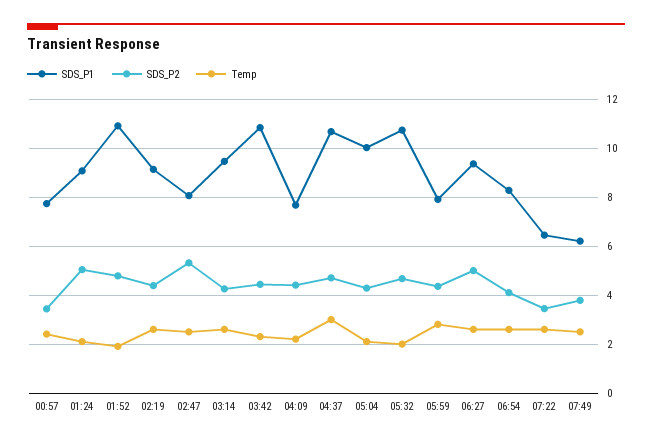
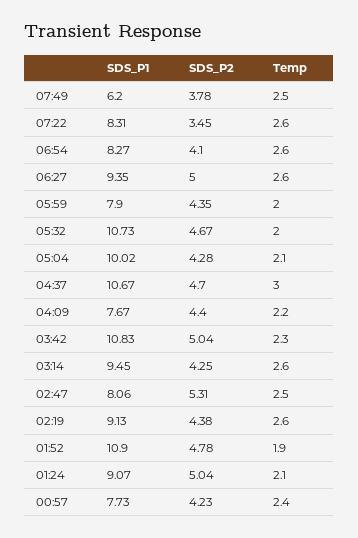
  {
    "SDS_P1": {
      "00:57": 7.73,
      "01:24": 9.07,
      "01:52": 10.9,
      "02:19": 9.13,
      "02:47": 8.06,
      "03:14": 9.45,
      "03:42": 10.83,
      "04:09": 7.67,
      "04:37": 10.67,
      "05:04": 10.02,
      "05:32": 10.73,
      "05:59": 7.9,
      "06:27": 9.35,
      "06:54": 8.27,
-     "07:22": 6.5,
+     "07:22": 8.31,
      "07:49": 6.2
    },
    "SDS_P2": {
-     "00:57": 3.5,
+     "00:57": 4.23,
      "01:24": 5.04,
      "01:52": 4.78,
      "02:19": 4.38,
      "02:47": 5.31,
      "03:14": 4.25,
-     "03:42": 4.5,
+     "03:42": 5.04,
      "04:09": 4.4,
      "04:37": 4.7,
      "05:04": 4.28,
      "05:32": 4.67,
      "05:59": 4.35,
      "06:27": 5,
      "06:54": 4.1,
      "07:22": 3.45,
      "07:49": 3.78
    },
    "Temp": {
      "00:57": 2.4,
      "01:24": 2.1,
      "01:52": 1.9,
      "02:19": 2.6,
      "02:47": 2.5,
      "03:14": 2.6,
      "03:42": 2.3,
      "04:09": 2.2,
      "04:37": 3,
      "05:04": 2.1,
      "05:32": 2,
-     "05:59": 2.75,
+     "05:59": 2,
      "06:27": 2.6,
      "06:54": 2.6,
      "07:22": 2.6,
      "07:49": 2.5
    }
  }

